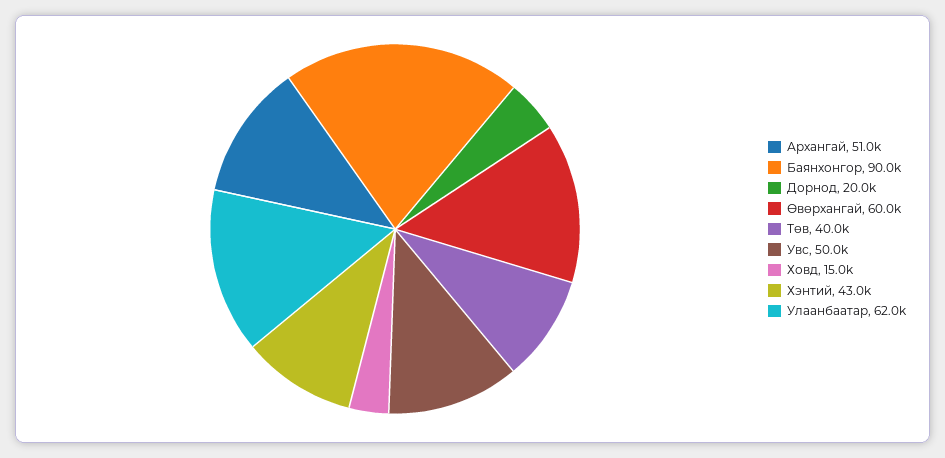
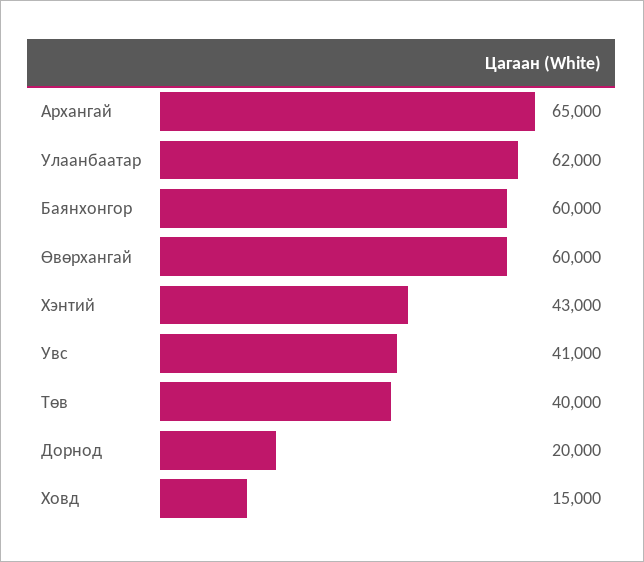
  {
-   "Архангай": 51000,
+   "Архангай": 65000,
-   "Баянхонгор": 90000,
+   "Баянхонгор": 60000,
    "Дорнод": 20000,
    "Өвөрхангай": 60000,
    "Төв": 40000,
-   "Увс": 50000,
+   "Увс": 41000,
    "Ховд": 15000,
    "Хэнтий": 43000,
    "Улаанбаатар": 62000
  }

